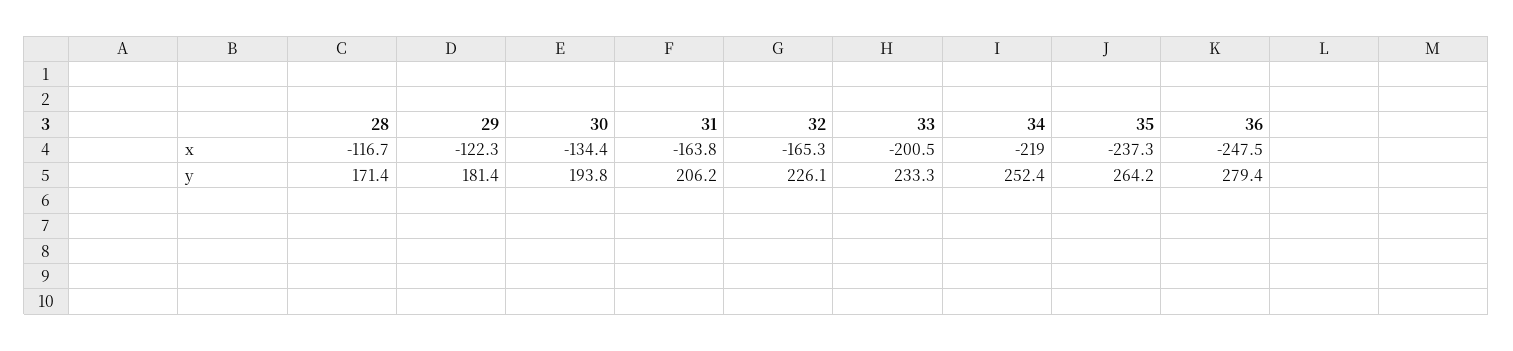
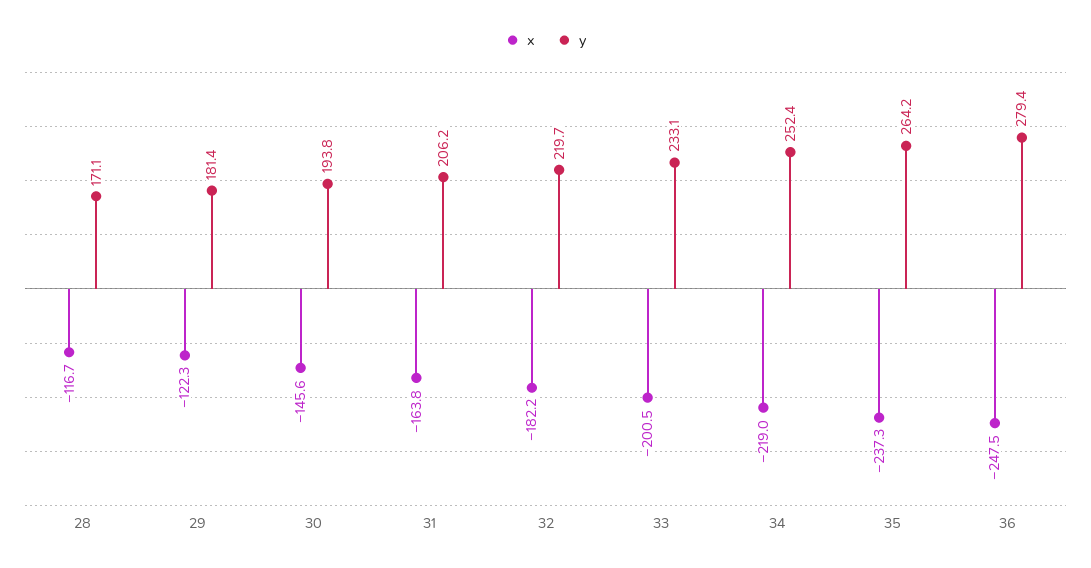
  {
    "x": {
      "28": -116.7,
      "29": -122.3,
-     "30": -134.4,
+     "30": -145.6,
      "31": -163.8,
-     "32": -165.3,
+     "32": -182.2,
      "33": -200.5,
      "34": -219,
      "35": -237.3,
      "36": -247.5
    },
    "y": {
-     "28": 171.4,
+     "28": 171.1,
      "29": 181.4,
      "30": 193.8,
      "31": 206.2,
-     "32": 226.1,
+     "32": 219.7,
-     "33": 233.3,
+     "33": 233.1,
      "34": 252.4,
      "35": 264.2,
      "36": 279.4
    }
  }

